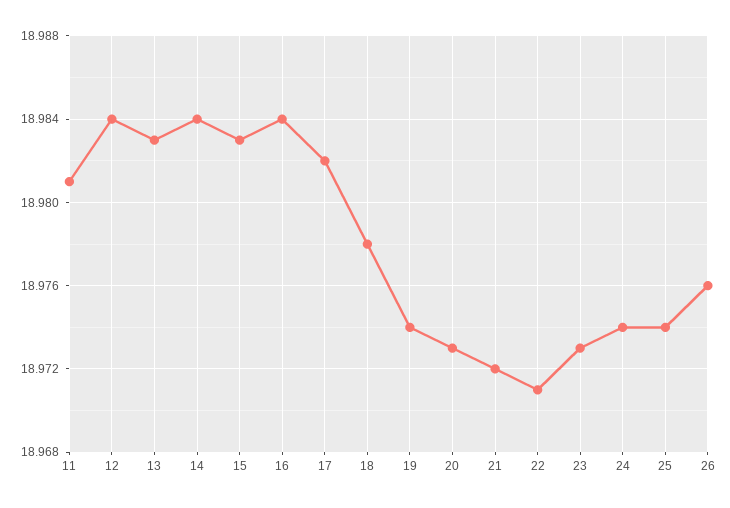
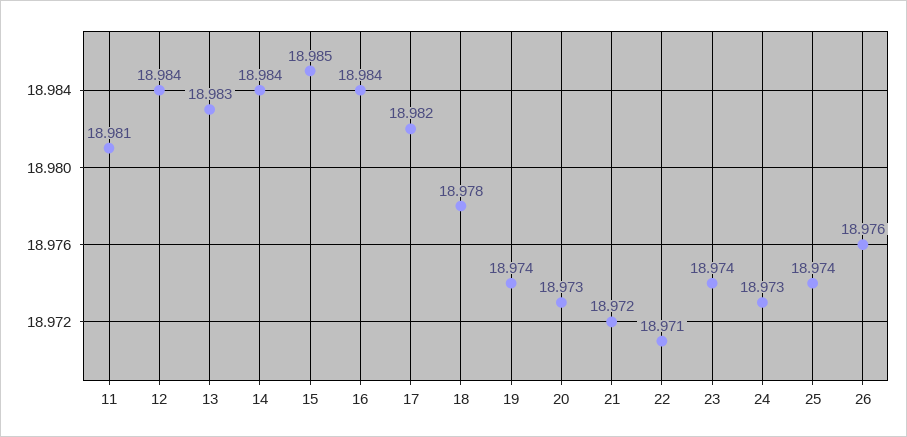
  {
    "11": 18.981,
    "12": 18.984,
    "13": 18.983,
    "14": 18.984,
-   "15": 18.983,
+   "15": 18.985,
    "16": 18.984,
    "17": 18.982,
    "18": 18.978,
    "19": 18.974,
    "20": 18.973,
    "21": 18.972,
    "22": 18.971,
-   "23": 18.973,
+   "23": 18.974,
-   "24": 18.974,
+   "24": 18.973,
    "25": 18.974,
    "26": 18.976
  }

